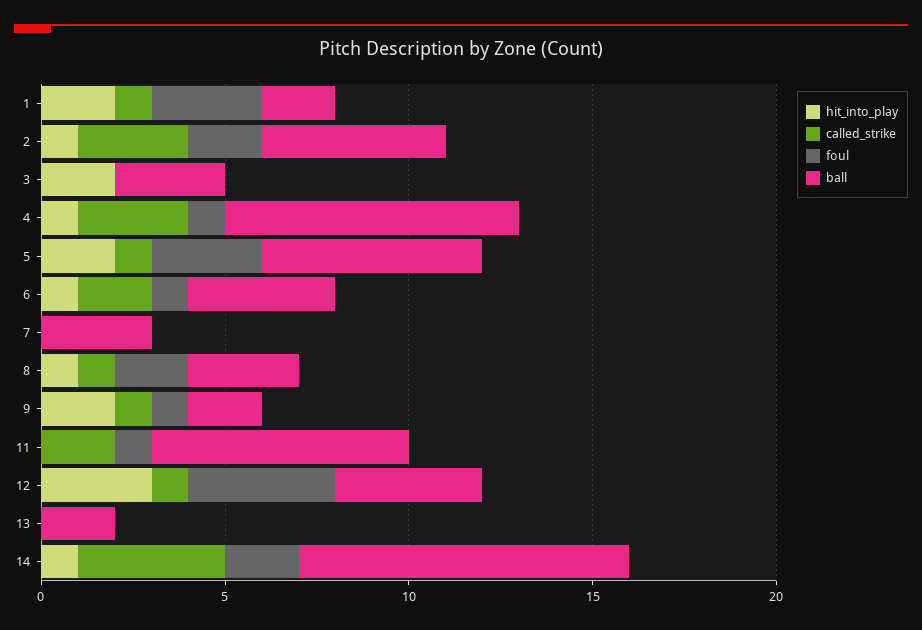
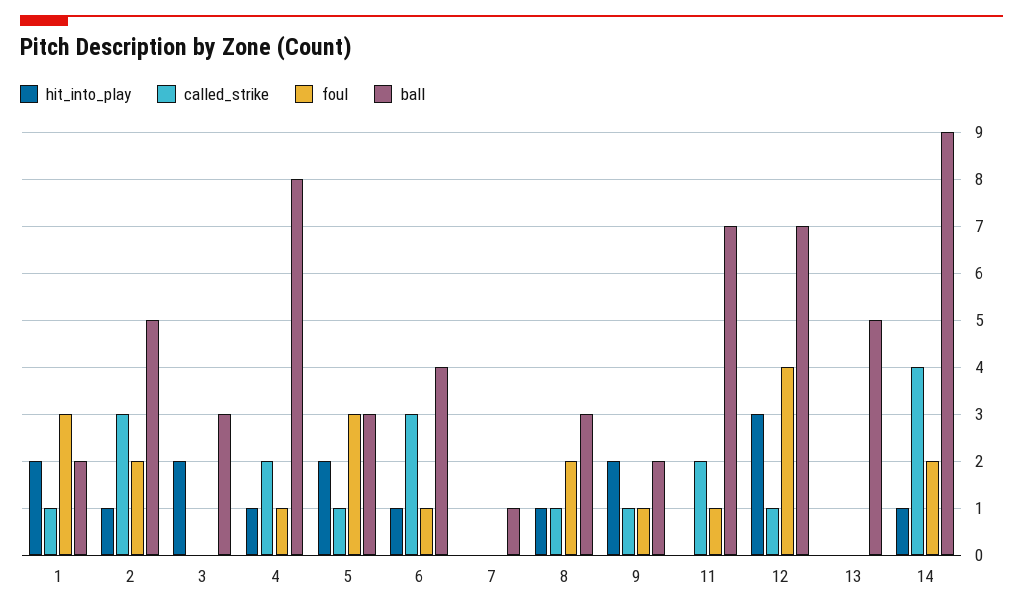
  {
    "hit_into_play": {
      "1": 2,
      "2": 1,
      "3": 2,
      "4": 1,
      "5": 2,
      "6": 1,
      "7": 0,
      "8": 1,
      "9": 2,
      "11": 0,
      "12": 3,
      "13": 0,
      "14": 1
    },
    "called_strike": {
      "1": 1,
      "2": 3,
      "3": 0,
-     "4": 3,
+     "4": 2,
      "5": 1,
-     "6": 2,
+     "6": 3,
      "7": 0,
      "8": 1,
      "9": 1,
      "11": 2,
      "12": 1,
      "13": 0,
      "14": 4
    },
    "foul": {
      "1": 3,
      "2": 2,
      "3": 0,
      "4": 1,
      "5": 3,
      "6": 1,
      "7": 0,
      "8": 2,
      "9": 1,
      "11": 1,
      "12": 4,
      "13": 0,
      "14": 2
    },
    "ball": {
      "1": 2,
      "2": 5,
      "3": 3,
      "4": 8,
-     "5": 6,
+     "5": 3,
      "6": 4,
-     "7": 3,
+     "7": 1,
      "8": 3,
      "9": 2,
      "11": 7,
-     "12": 4,
+     "12": 7,
-     "13": 2,
+     "13": 5,
      "14": 9
    }
  }

